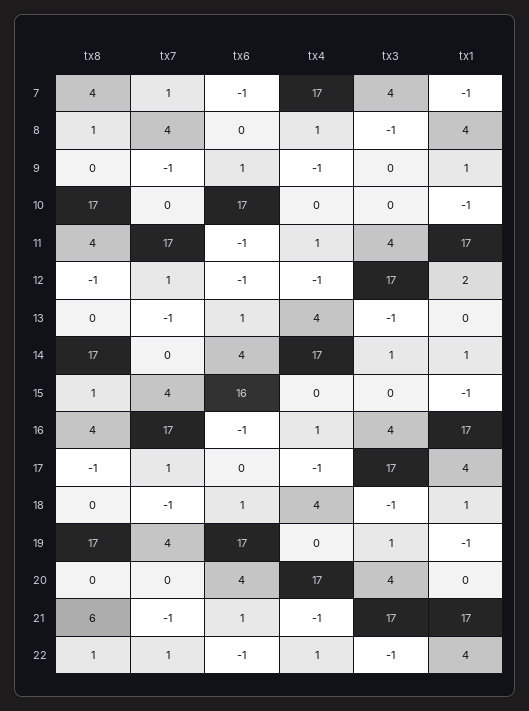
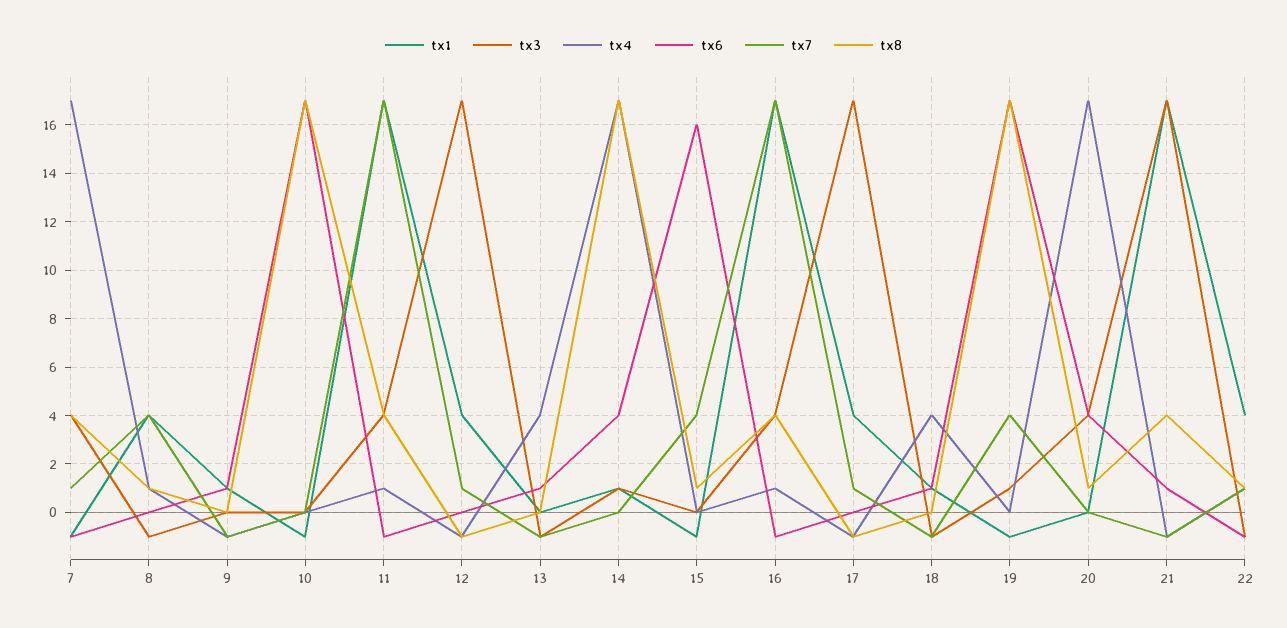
  {
    "tx8": {
      "7": 4,
      "8": 1,
      "9": 0,
      "10": 17,
      "11": 4,
      "12": -1,
      "13": 0,
      "14": 17,
      "15": 1,
      "16": 4,
      "17": -1,
      "18": 0,
      "19": 17,
-     "20": 0,
+     "20": 1,
-     "21": 6,
+     "21": 4,
      "22": 1
    },
    "tx7": {
      "7": 1,
      "8": 4,
      "9": -1,
      "10": 0,
      "11": 17,
      "12": 1,
      "13": -1,
      "14": 0,
      "15": 4,
      "16": 17,
      "17": 1,
      "18": -1,
      "19": 4,
      "20": 0,
      "21": -1,
      "22": 1
    },
    "tx6": {
      "7": -1,
      "8": 0,
      "9": 1,
      "10": 17,
      "11": -1,
-     "12": -1,
+     "12": 0,
      "13": 1,
      "14": 4,
      "15": 16,
      "16": -1,
      "17": 0,
      "18": 1,
      "19": 17,
      "20": 4,
      "21": 1,
      "22": -1
    },
    "tx4": {
      "7": 17,
      "8": 1,
      "9": -1,
      "10": 0,
      "11": 1,
      "12": -1,
      "13": 4,
      "14": 17,
      "15": 0,
      "16": 1,
      "17": -1,
      "18": 4,
      "19": 0,
      "20": 17,
      "21": -1,
      "22": 1
    },
    "tx3": {
      "7": 4,
      "8": -1,
      "9": 0,
      "10": 0,
      "11": 4,
      "12": 17,
      "13": -1,
      "14": 1,
      "15": 0,
      "16": 4,
      "17": 17,
      "18": -1,
      "19": 1,
      "20": 4,
      "21": 17,
      "22": -1
    },
    "tx1": {
      "7": -1,
      "8": 4,
      "9": 1,
      "10": -1,
      "11": 17,
-     "12": 2,
+     "12": 4,
      "13": 0,
      "14": 1,
      "15": -1,
      "16": 17,
      "17": 4,
      "18": 1,
      "19": -1,
      "20": 0,
      "21": 17,
      "22": 4
    }
  }

